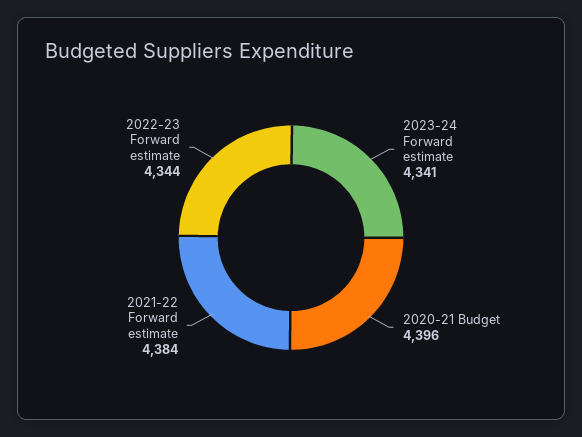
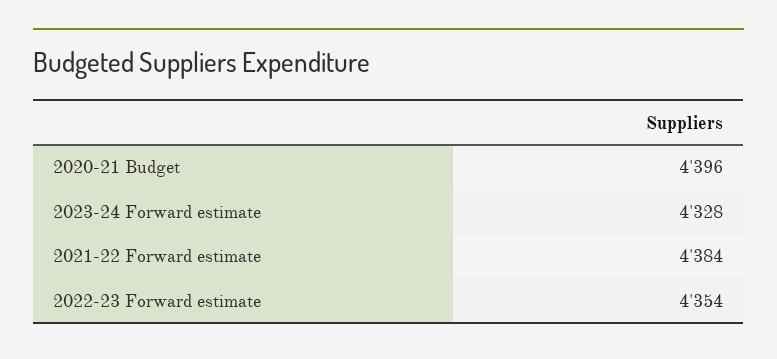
  {
-   "2023-24 Forward estimate": 4341,
+   "2023-24 Forward estimate": 4328,
    "2020-21 Budget": 4396,
    "2021-22 Forward estimate": 4384,
-   "2022-23 Forward estimate": 4344
+   "2022-23 Forward estimate": 4354
  }

